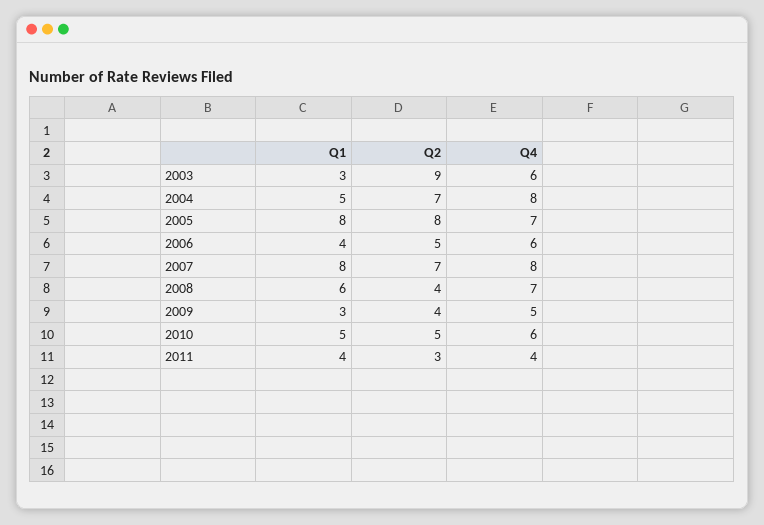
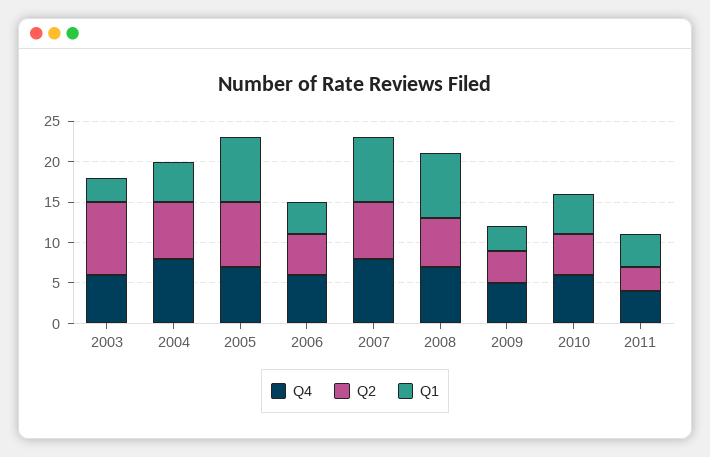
  {
    "Q1": {
      "2003": 3,
      "2004": 5,
      "2005": 8,
      "2006": 4,
      "2007": 8,
-     "2008": 6,
+     "2008": 8,
      "2009": 3,
      "2010": 5,
      "2011": 4
    },
    "Q2": {
      "2003": 9,
      "2004": 7,
      "2005": 8,
      "2006": 5,
      "2007": 7,
-     "2008": 4,
+     "2008": 6,
      "2009": 4,
      "2010": 5,
      "2011": 3
    },
    "Q4": {
      "2003": 6,
      "2004": 8,
      "2005": 7,
      "2006": 6,
      "2007": 8,
      "2008": 7,
      "2009": 5,
      "2010": 6,
      "2011": 4
    }
  }

